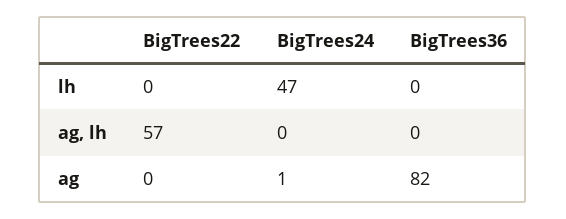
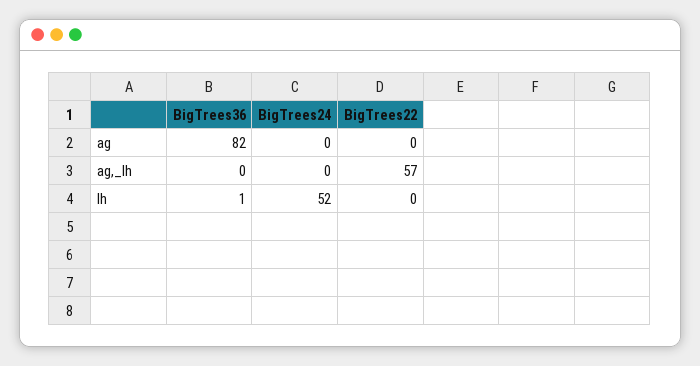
  {
    "BigTrees22": {
      "lh": 0,
      "ag, lh": 57,
      "ag": 0
    },
    "BigTrees24": {
-     "lh": 47,
+     "lh": 52,
      "ag, lh": 0,
-     "ag": 1
+     "ag": 0
    },
    "BigTrees36": {
-     "lh": 0,
+     "lh": 1,
      "ag, lh": 0,
      "ag": 82
    }
  }

